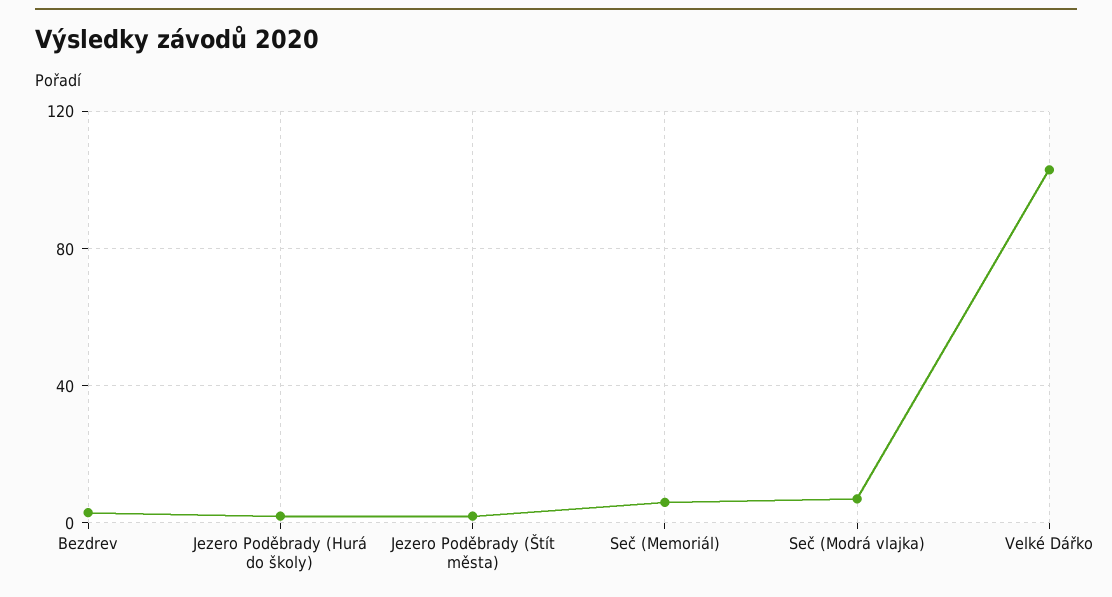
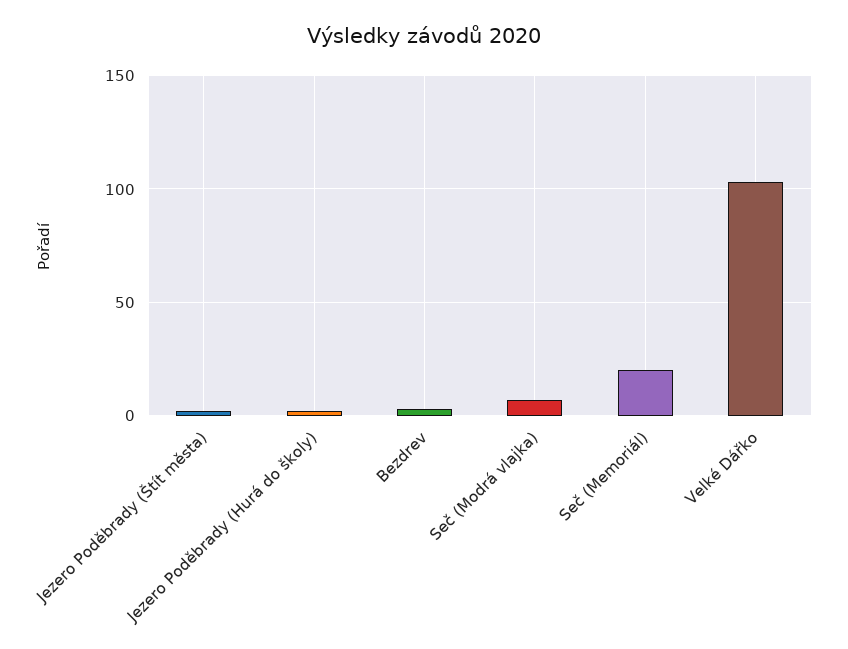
  {
    "Bezdrev": 5,
    "Jezero Poděbrady (Hurá do školy)": 0,
    "Jezero Poděbrady (Štít města)": 0,
-   "Seč (Memoriál)": 5,
+   "Seč (Memoriál)": 20,
    "Seč (Modrá vlajka)": 5,
    "Velké Dářko": 105
  }

